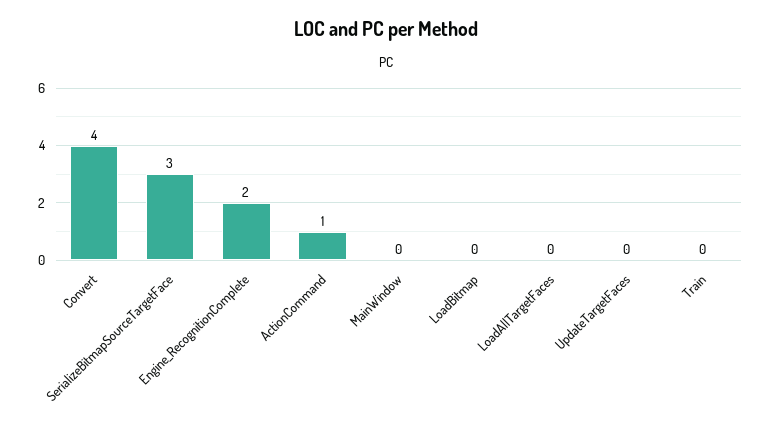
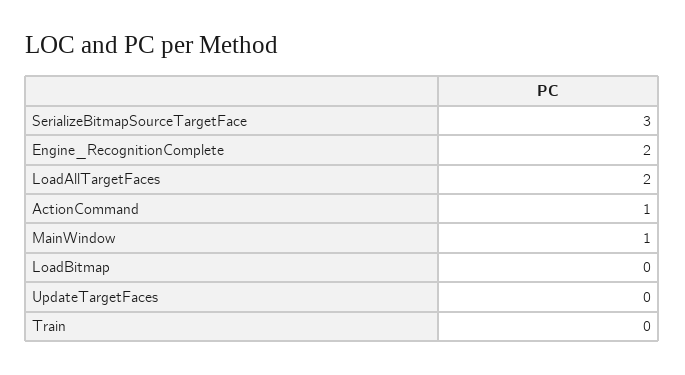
  {
-   "Convert": 4,
    "SerializeBitmapSourceTargetFace": 3,
    "Engine_RecognitionComplete": 2,
    "ActionCommand": 1,
-   "MainWindow": 0,
+   "MainWindow": 1,
    "LoadBitmap": 0,
-   "LoadAllTargetFaces": 0,
+   "LoadAllTargetFaces": 2,
    "UpdateTargetFaces": 0,
    "Train": 0
  }

